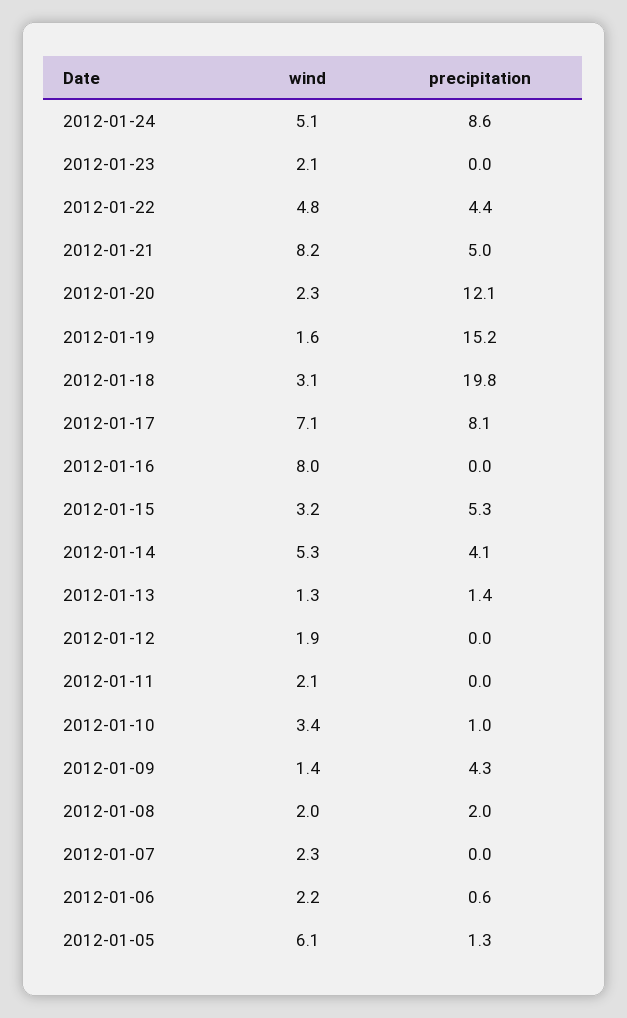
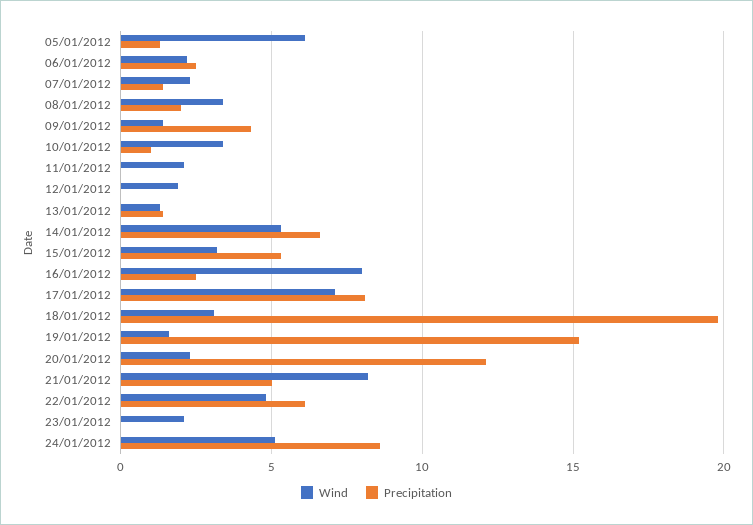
  {
    "wind": {
      "2012-01-24": 5.1,
      "2012-01-23": 2.1,
      "2012-01-22": 4.8,
      "2012-01-21": 8.2,
      "2012-01-20": 2.3,
      "2012-01-19": 1.6,
      "2012-01-18": 3.1,
      "2012-01-17": 7.1,
      "2012-01-16": 8,
      "2012-01-15": 3.2,
      "2012-01-14": 5.3,
      "2012-01-13": 1.3,
      "2012-01-12": 1.9,
      "2012-01-11": 2.1,
      "2012-01-10": 3.4,
      "2012-01-09": 1.4,
-     "2012-01-08": 2,
+     "2012-01-08": 3.5,
      "2012-01-07": 2.3,
      "2012-01-06": 2.2,
      "2012-01-05": 6.1
    },
    "precipitation": {
      "2012-01-24": 8.6,
      "2012-01-23": 0,
-     "2012-01-22": 4.4,
+     "2012-01-22": 6,
      "2012-01-21": 5,
      "2012-01-20": 12.1,
      "2012-01-19": 15.2,
      "2012-01-18": 19.8,
      "2012-01-17": 8.1,
-     "2012-01-16": 0,
+     "2012-01-16": 2.5,
      "2012-01-15": 5.3,
-     "2012-01-14": 4.1,
+     "2012-01-14": 6.5,
      "2012-01-13": 1.4,
      "2012-01-12": 0,
      "2012-01-11": 0,
      "2012-01-10": 1,
      "2012-01-09": 4.3,
      "2012-01-08": 2,
-     "2012-01-07": 0,
+     "2012-01-07": 1.5,
-     "2012-01-06": 0.6,
+     "2012-01-06": 2.5,
      "2012-01-05": 1.3
    }
  }

